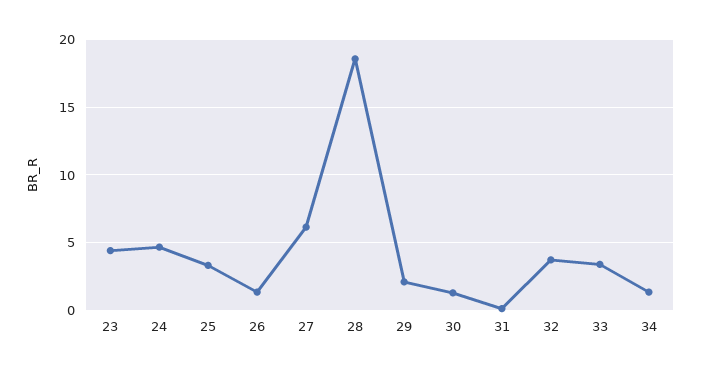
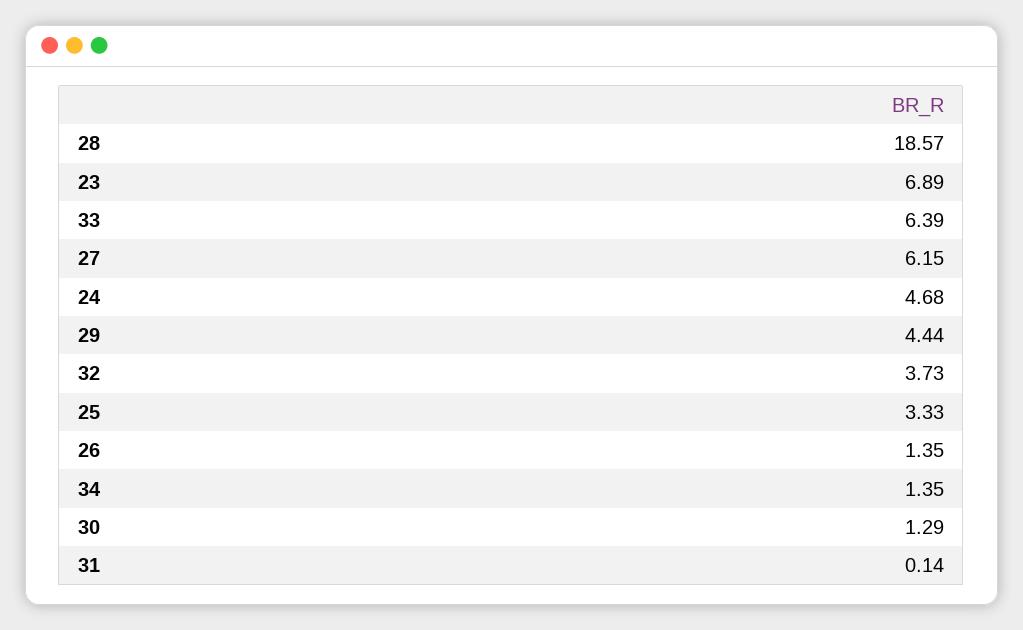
  {
-   "23": 4.5,
+   "23": 6.89,
    "24": 4.68,
    "25": 3.33,
    "26": 1.35,
    "27": 6.15,
    "28": 18.57,
-   "29": 2,
+   "29": 4.44,
    "30": 1.29,
    "31": 0.14,
    "32": 3.73,
-   "33": 3.5,
+   "33": 6.39,
    "34": 1.35
  }

